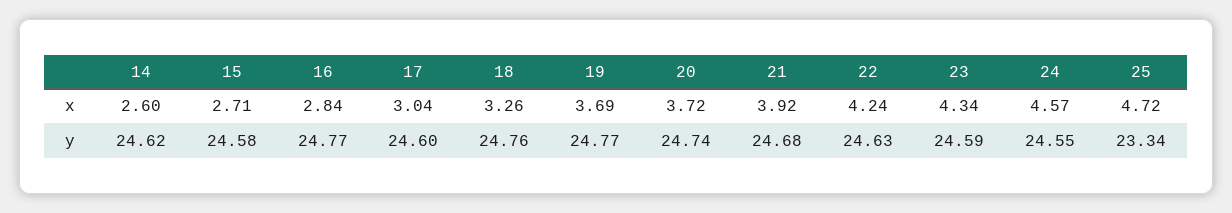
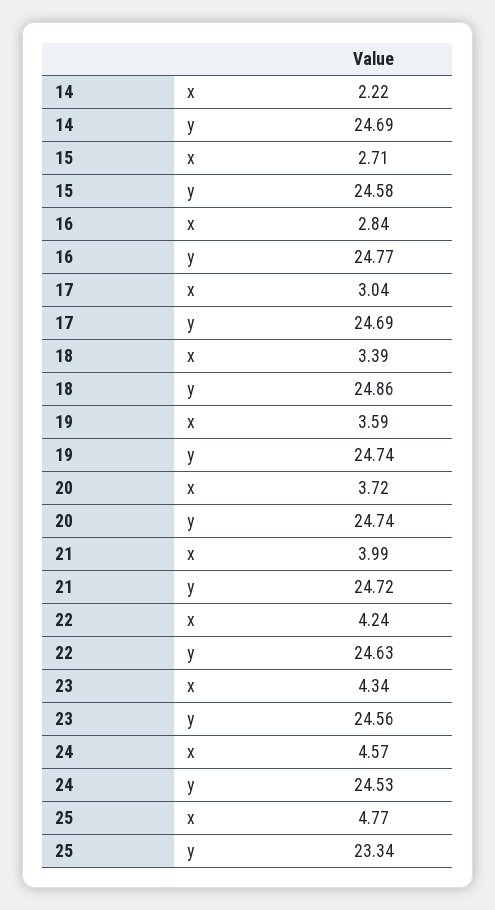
  {
    "14": {
-     "x": 2.6,
+     "x": 2.22,
-     "y": 24.62
+     "y": 24.69
    },
    "15": {
      "x": 2.71,
      "y": 24.58
    },
    "16": {
      "x": 2.84,
      "y": 24.77
    },
    "17": {
      "x": 3.04,
-     "y": 24.6
+     "y": 24.69
    },
    "18": {
-     "x": 3.26,
+     "x": 3.39,
-     "y": 24.76
+     "y": 24.86
    },
    "19": {
-     "x": 3.69,
+     "x": 3.59,
-     "y": 24.77
+     "y": 24.74
    },
    "20": {
      "x": 3.72,
      "y": 24.74
    },
    "21": {
-     "x": 3.92,
+     "x": 3.99,
-     "y": 24.68
+     "y": 24.72
    },
    "22": {
      "x": 4.24,
      "y": 24.63
    },
    "23": {
      "x": 4.34,
-     "y": 24.59
+     "y": 24.56
    },
    "24": {
      "x": 4.57,
-     "y": 24.55
+     "y": 24.53
    },
    "25": {
-     "x": 4.72,
+     "x": 4.77,
      "y": 23.34
    }
  }

